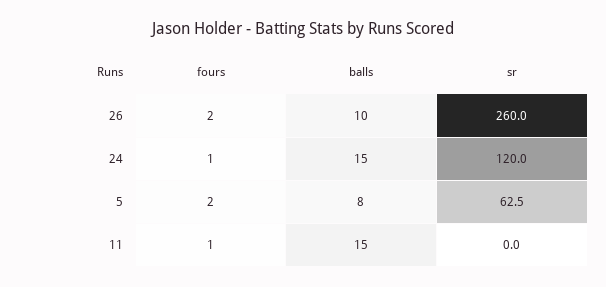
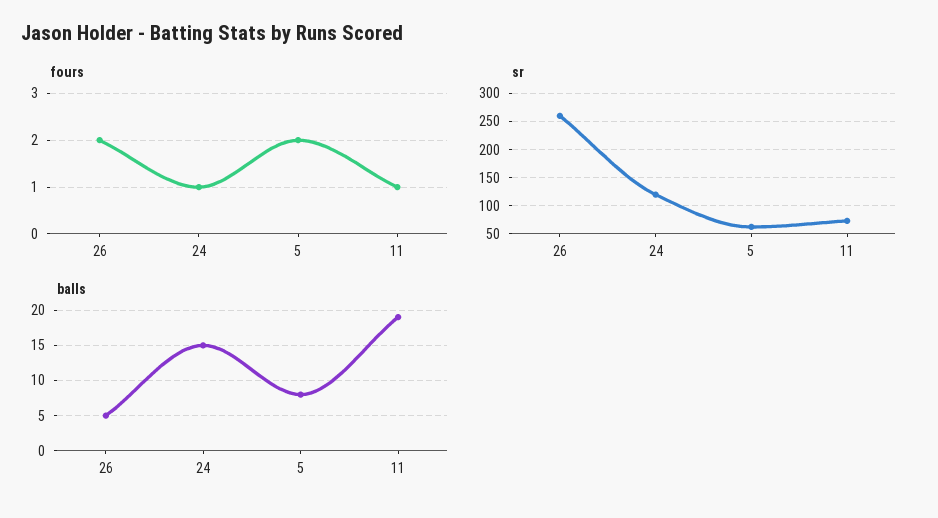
  {
    "fours": {
      "26": 2,
      "24": 1,
      "5": 2,
      "11": 1
    },
    "balls": {
-     "26": 10,
+     "26": 5,
      "24": 15,
      "5": 8,
-     "11": 15
+     "11": 19
    },
    "sr": {
      "26": 260,
      "24": 120,
      "5": 62.5,
-     "11": 0
+     "11": 75
    }
  }

